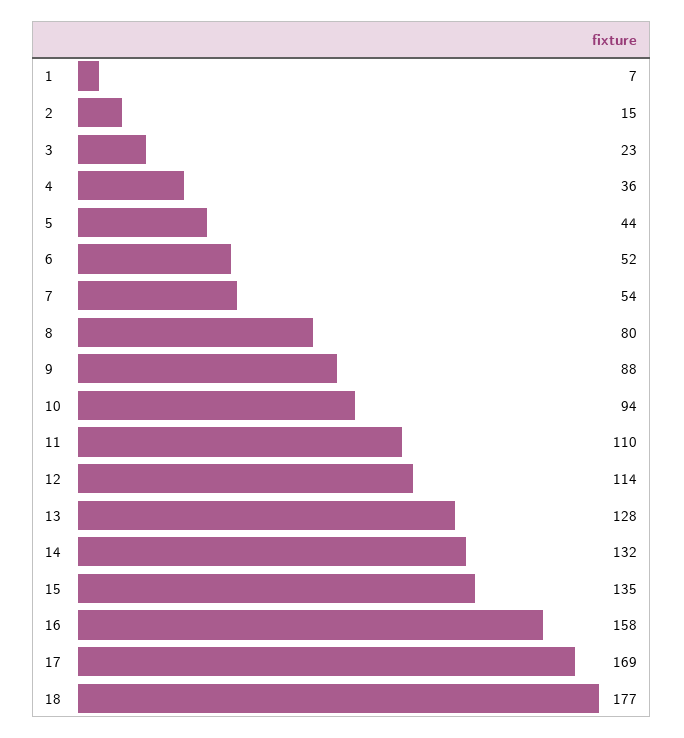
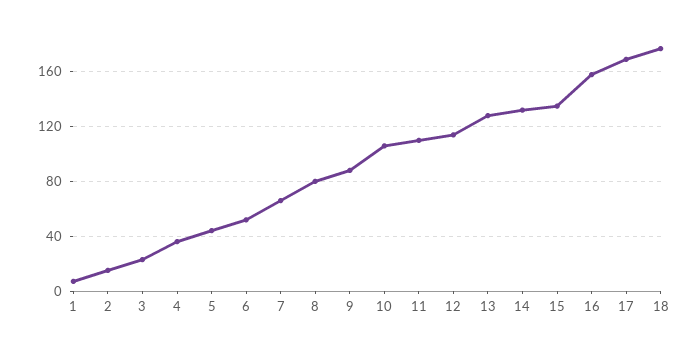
  {
    "1": 7,
    "2": 15,
    "3": 23,
    "4": 36,
    "5": 44,
    "6": 52,
-   "7": 54,
+   "7": 65,
    "8": 80,
    "9": 88,
-   "10": 94,
+   "10": 105,
    "11": 110,
    "12": 114,
    "13": 128,
    "14": 132,
    "15": 135,
    "16": 158,
    "17": 169,
    "18": 177
  }

